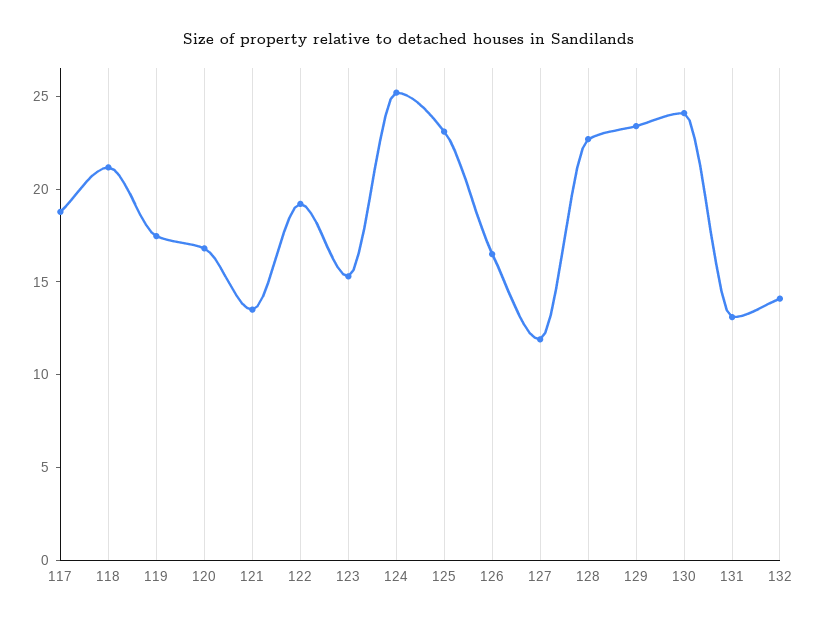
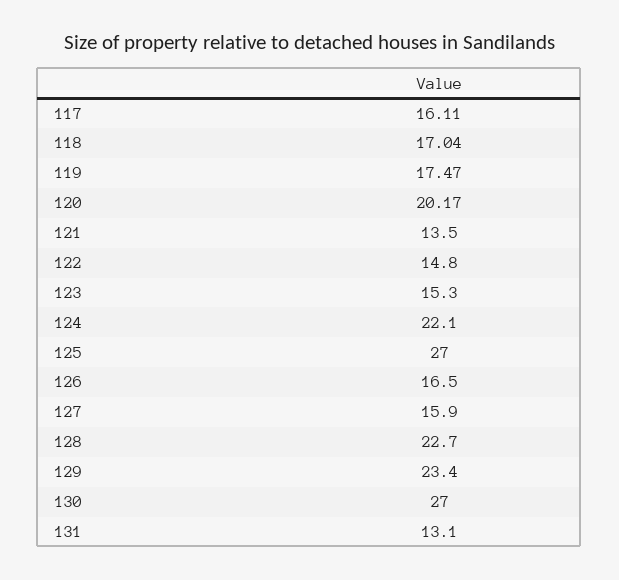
  {
-   "117": 19,
+   "117": 16.11,
-   "118": 21,
+   "118": 17.04,
    "119": 17.47,
-   "120": 17,
+   "120": 20.17,
    "121": 13.5,
-   "122": 19,
+   "122": 14.8,
    "123": 15.3,
-   "124": 25,
+   "124": 22.1,
-   "125": 23,
+   "125": 27,
    "126": 16.5,
-   "127": 12,
+   "127": 15.9,
    "128": 22.7,
    "129": 23.4,
-   "130": 24,
+   "130": 27,
-   "131": 13.1,
+   "131": 13.1
-   "132": 14
  }

